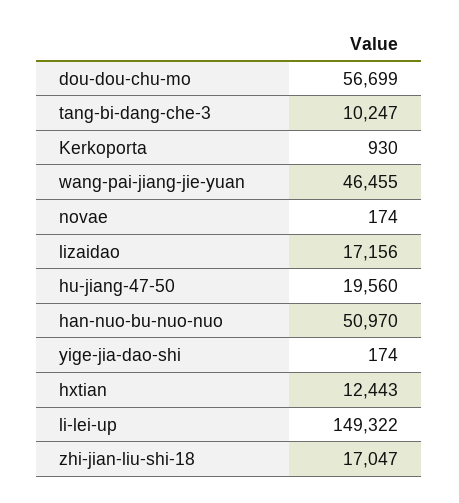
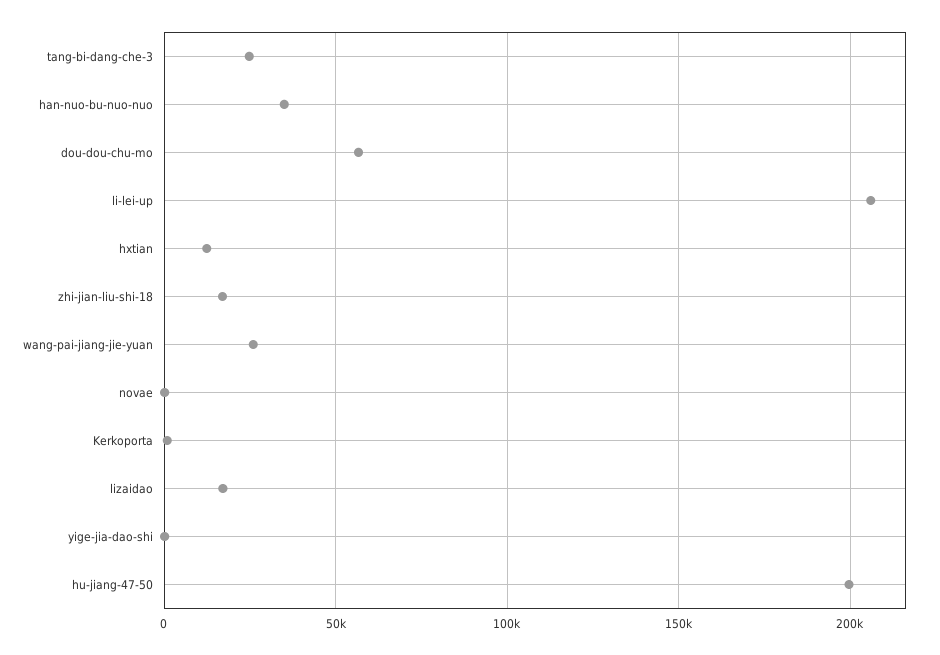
  {
    "dou-dou-chu-mo": 56699,
-   "tang-bi-dang-che-3": 10247,
+   "tang-bi-dang-che-3": 25000,
    "Kerkoporta": 930,
-   "wang-pai-jiang-jie-yuan": 46455,
+   "wang-pai-jiang-jie-yuan": 25000,
    "novae": 174,
    "lizaidao": 17156,
-   "hu-jiang-47-50": 19560,
+   "hu-jiang-47-50": 200000,
-   "han-nuo-bu-nuo-nuo": 50970,
+   "han-nuo-bu-nuo-nuo": 35000,
    "yige-jia-dao-shi": 174,
    "hxtian": 12443,
-   "li-lei-up": 149322,
+   "li-lei-up": 205000,
    "zhi-jian-liu-shi-18": 17047
  }

